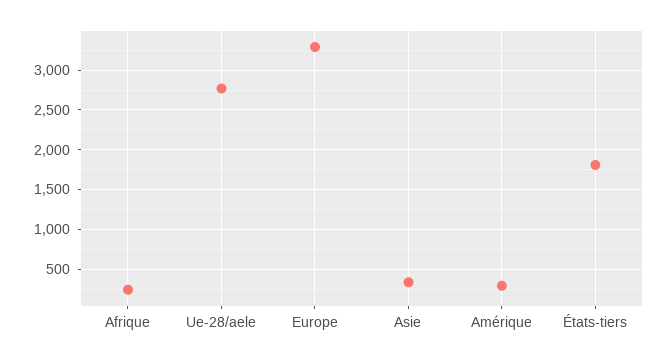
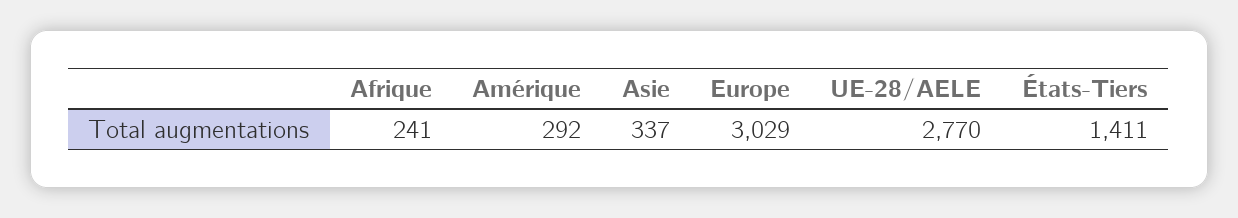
  {
    "Afrique": 241,
    "Ue-28/aele": 2770,
-   "Europe": 3300,
+   "Europe": 3029,
    "Asie": 337,
    "Amérique": 292,
-   "États-tiers": 1800
+   "États-tiers": 1411
  }

